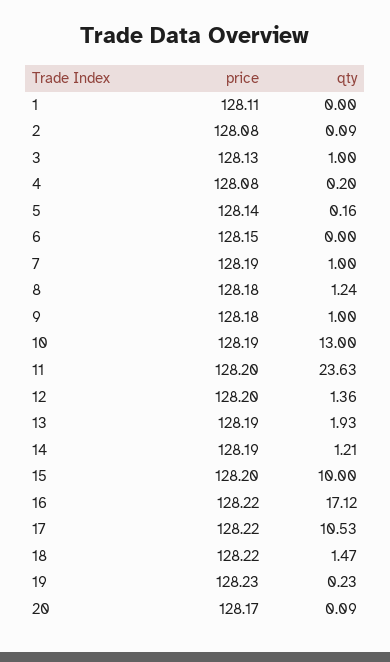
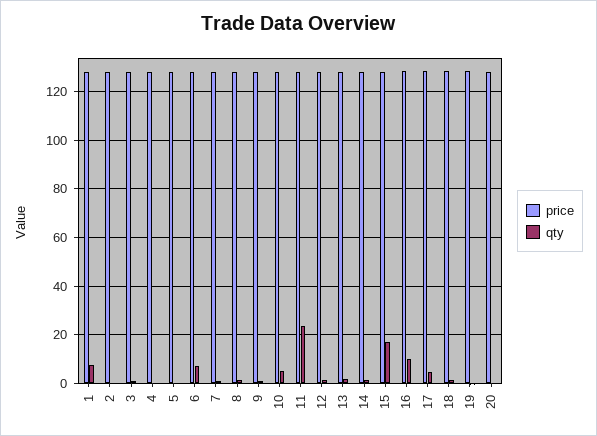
  {
    "price": {
      "1": 128.11,
      "2": 128.08,
      "3": 128.13,
      "4": 128.08,
      "5": 128.14,
      "6": 128.15,
      "7": 128.19,
      "8": 128.18,
      "9": 128.18,
      "10": 128.19,
      "11": 128.2,
      "12": 128.2,
      "13": 128.19,
      "14": 128.19,
      "15": 128.2,
      "16": 128.22,
      "17": 128.22,
      "18": 128.22,
      "19": 128.23,
      "20": 128.17
    },
    "qty": {
-     "1": 0,
+     "1": 7.5,
      "2": 0.09,
      "3": 1,
      "4": 0.2,
      "5": 0.16,
-     "6": 0,
+     "6": 7.5,
      "7": 1,
      "8": 1.24,
      "9": 1,
-     "10": 13,
+     "10": 5,
      "11": 23.63,
      "12": 1.36,
      "13": 1.93,
      "14": 1.21,
-     "15": 10,
+     "15": 17.5,
-     "16": 17.12,
+     "16": 10,
-     "17": 10.53,
+     "17": 5,
      "18": 1.47,
      "19": 0.23,
      "20": 0.09
    }
  }

